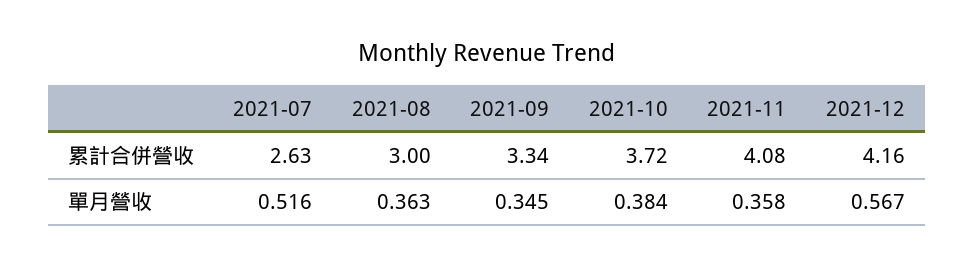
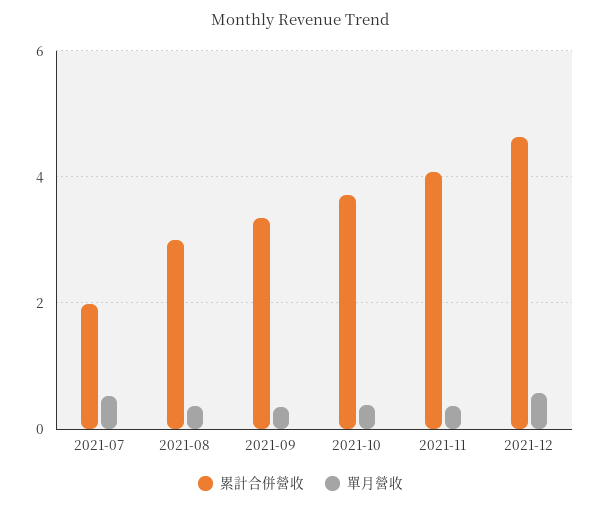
  {
    "累計合併營收": {
-     "2021-07": 2.63,
+     "2021-07": 2,
      "2021-08": 3,
      "2021-09": 3.34,
      "2021-10": 3.72,
      "2021-11": 4.08,
-     "2021-12": 4.16
+     "2021-12": 4.6
    },
    "單月營收": {
      "2021-07": 0.516,
      "2021-08": 0.363,
      "2021-09": 0.345,
      "2021-10": 0.384,
      "2021-11": 0.358,
      "2021-12": 0.567
    }
  }

